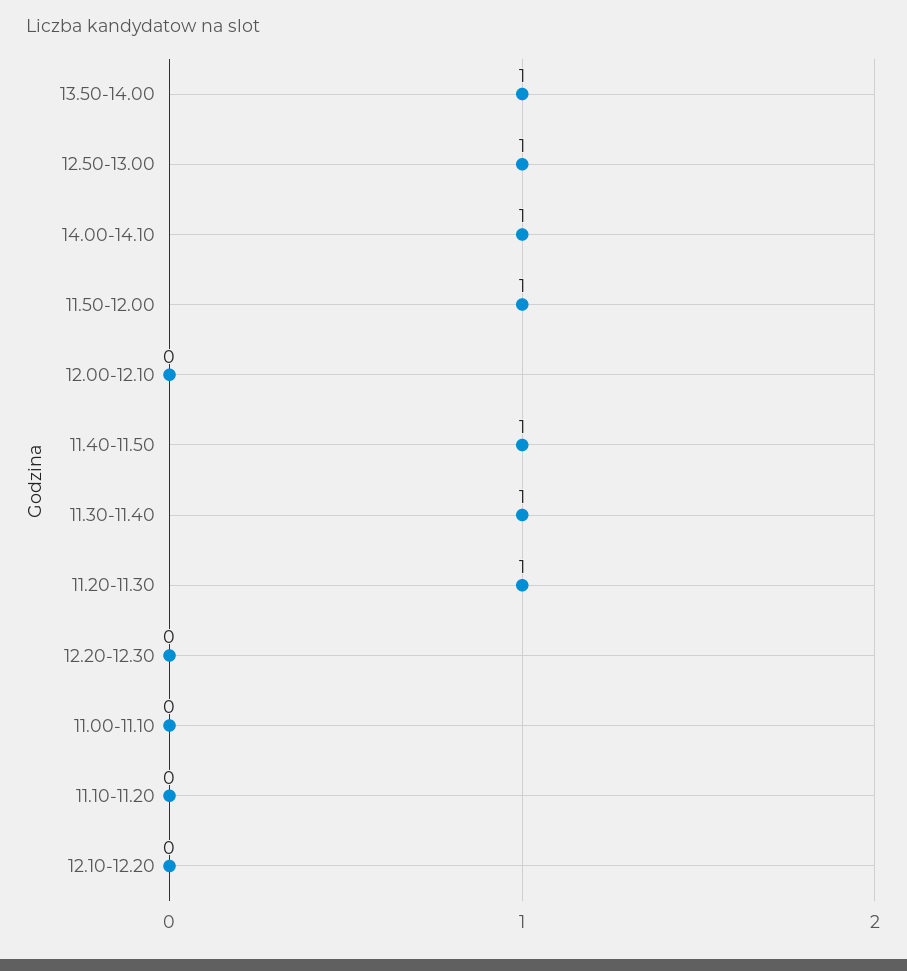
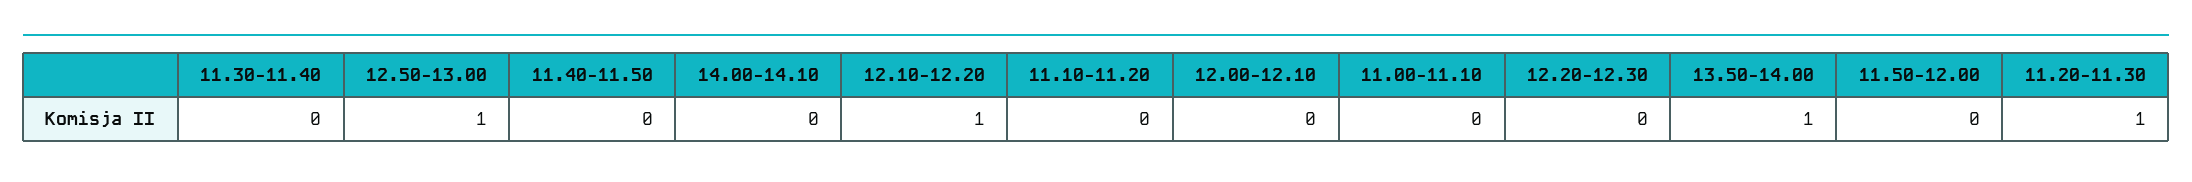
  {
    "13.50-14.00": 1,
    "12.50-13.00": 1,
-   "14.00-14.10": 1,
+   "14.00-14.10": 0,
-   "11.50-12.00": 1,
+   "11.50-12.00": 0,
    "12.00-12.10": 0,
-   "11.40-11.50": 1,
+   "11.40-11.50": 0,
-   "11.30-11.40": 1,
+   "11.30-11.40": 0,
    "11.20-11.30": 1,
    "12.20-12.30": 0,
    "11.00-11.10": 0,
    "11.10-11.20": 0,
-   "12.10-12.20": 0
+   "12.10-12.20": 1
  }

